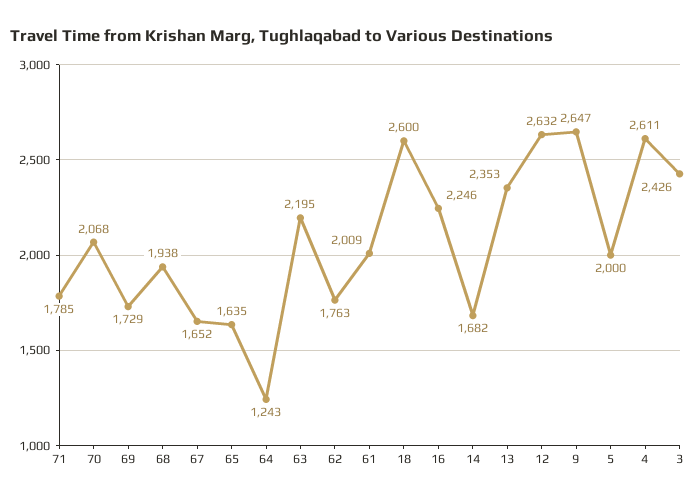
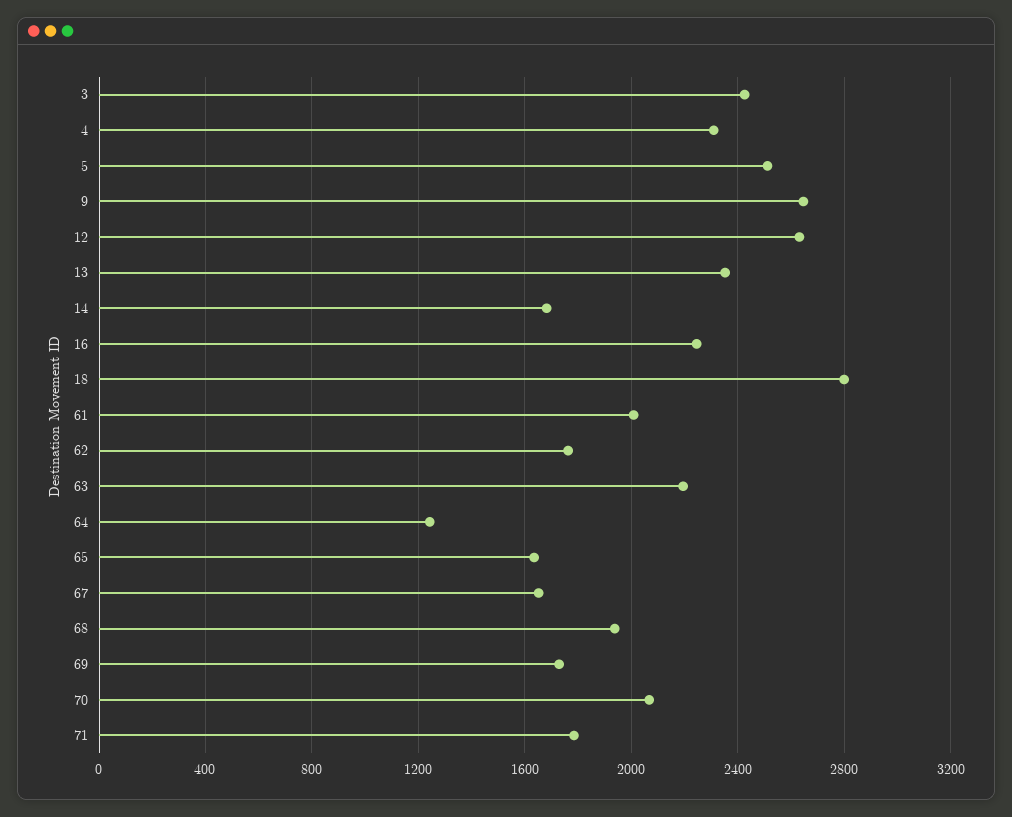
  {
    "71": 1785,
    "70": 2068,
    "69": 1729,
    "68": 1938,
    "67": 1652,
    "65": 1635,
    "64": 1243,
    "63": 2195,
    "62": 1763,
    "61": 2009,
-   "18": 2600,
+   "18": 2800,
    "16": 2246,
    "14": 1682,
    "13": 2353,
    "12": 2632,
    "9": 2647,
-   "5": 2000,
+   "5": 2500,
-   "4": 2611,
+   "4": 2300,
    "3": 2426
  }

